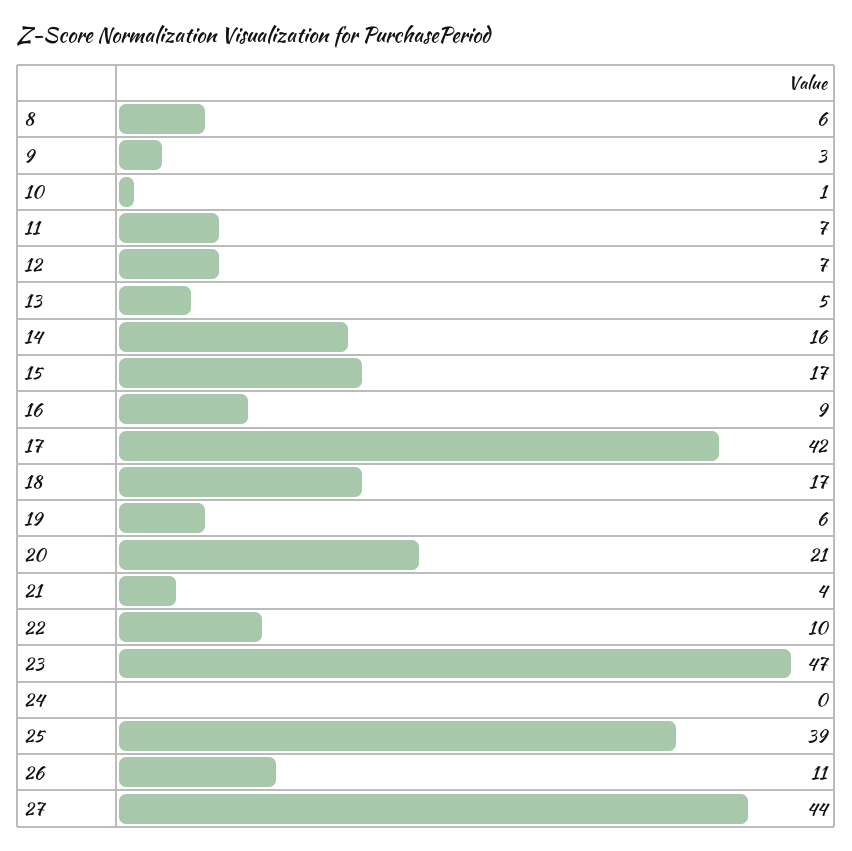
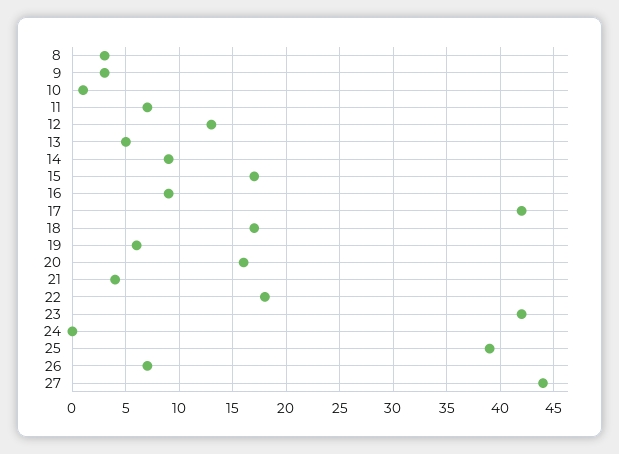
  {
-   "8": 6,
+   "8": 3,
    "9": 3,
    "10": 1,
    "11": 7,
-   "12": 7,
+   "12": 13,
    "13": 5,
-   "14": 16,
+   "14": 9,
    "15": 17,
    "16": 9,
    "17": 42,
    "18": 17,
    "19": 6,
-   "20": 21,
+   "20": 16,
    "21": 4,
-   "22": 10,
+   "22": 18,
-   "23": 47,
+   "23": 42,
    "24": 0,
    "25": 39,
-   "26": 11,
+   "26": 7,
    "27": 44
  }

